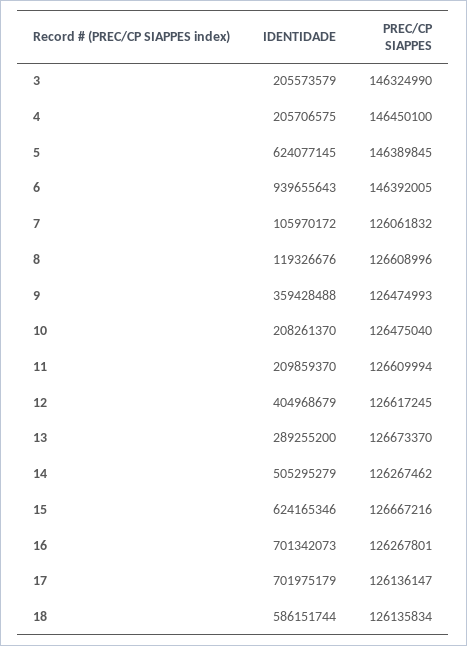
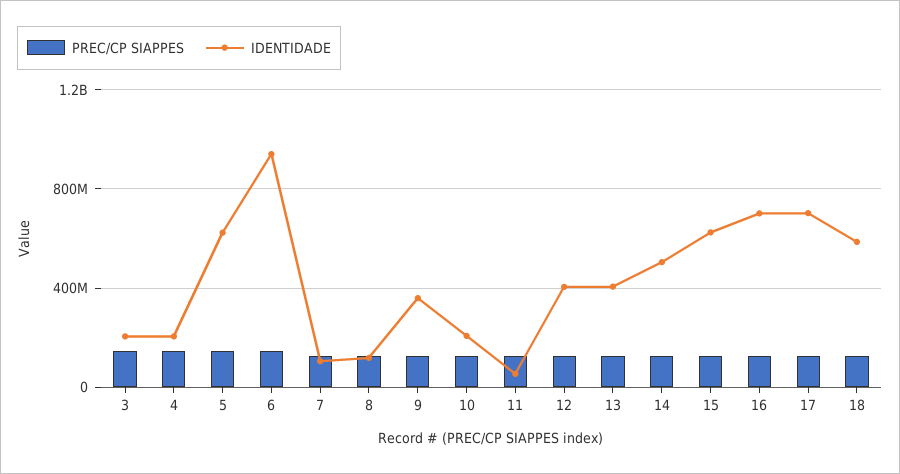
  {
    "IDENTIDADE": {
      "3": 205573579,
      "4": 205706575,
      "5": 624077145,
      "6": 939655643,
      "7": 105970172,
      "8": 119326676,
      "9": 359428488,
      "10": 208261370,
-     "11": 209859370,
+     "11": 50000000,
      "12": 404968679,
-     "13": 289255200,
+     "13": 400000000,
      "14": 505295279,
      "15": 624165346,
      "16": 701342073,
      "17": 701975179,
      "18": 586151744
    },
    "PREC/CP SIAPPES": {
      "3": 146324990,
      "4": 146450100,
      "5": 146389845,
      "6": 146392005,
      "7": 126061832,
      "8": 126608996,
      "9": 126474993,
      "10": 126475040,
      "11": 126609994,
      "12": 126617245,
      "13": 126673370,
      "14": 126267462,
      "15": 126667216,
      "16": 126267801,
      "17": 126136147,
      "18": 126135834
    }
  }

